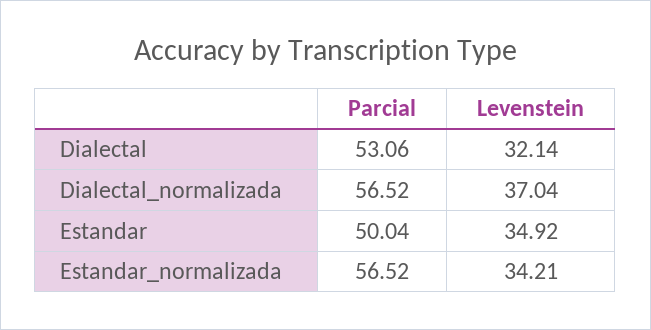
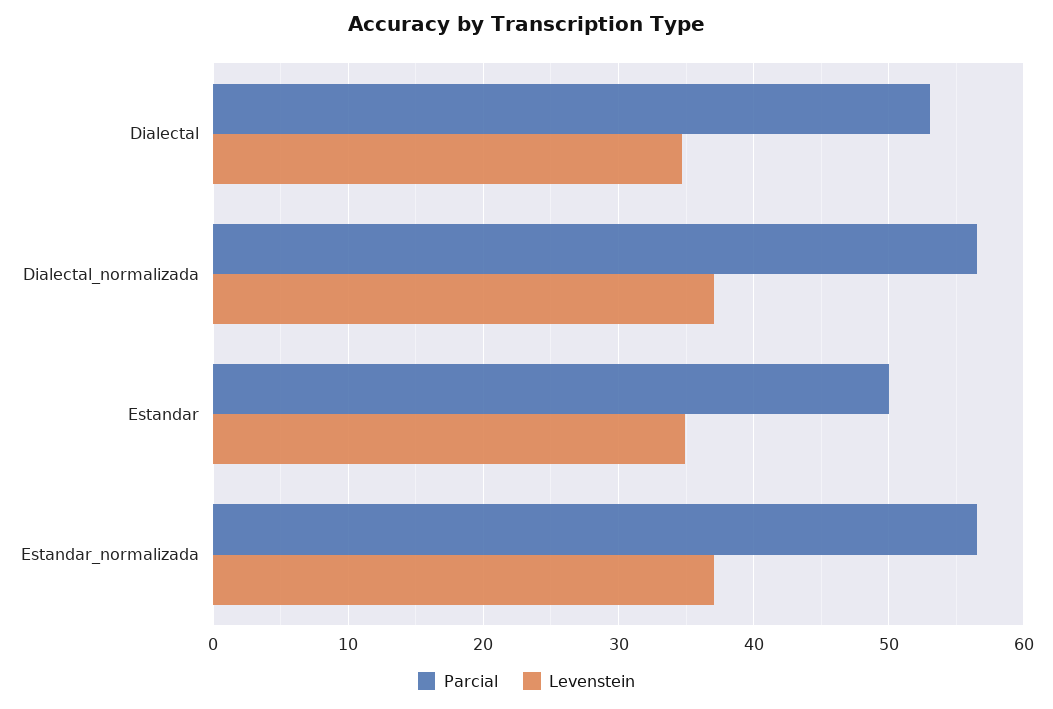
  {
    "Parcial": {
      "Dialectal": 53.06,
      "Dialectal_normalizada": 56.52,
      "Estandar": 50.04,
      "Estandar_normalizada": 56.52
    },
    "Levenstein": {
-     "Dialectal": 32.14,
+     "Dialectal": 35,
      "Dialectal_normalizada": 37.04,
      "Estandar": 34.92,
-     "Estandar_normalizada": 34.21
+     "Estandar_normalizada": 37
    }
  }

